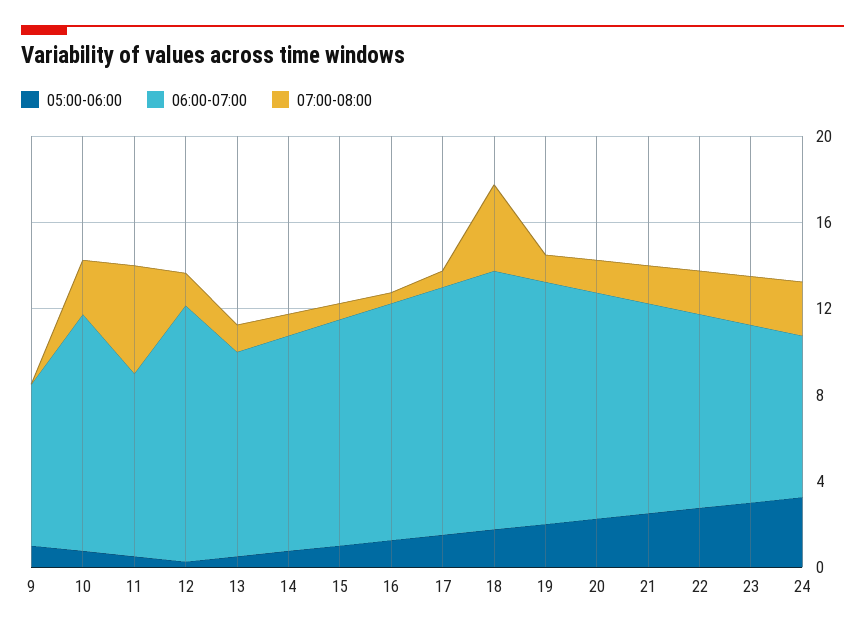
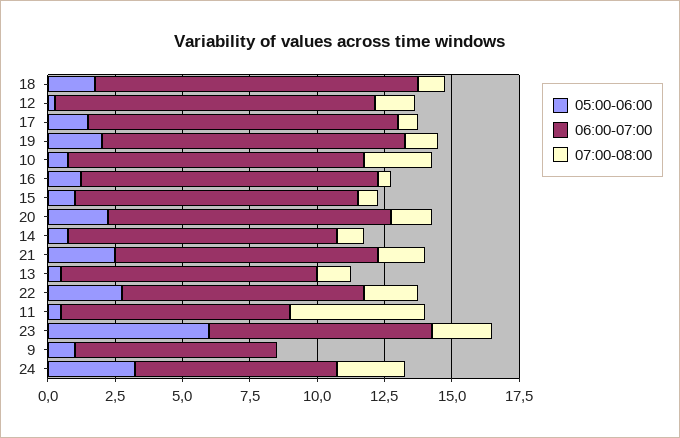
  {
    "05:00-06:00": {
      "9": 1,
      "10": 1,
      "11": 0.5,
      "12": 0.5,
      "13": 0.5,
      "14": 1,
      "15": 1,
      "16": 1.5,
      "17": 1.5,
      "18": 2,
      "19": 2,
      "20": 2.5,
      "21": 2.5,
      "22": 3,
-     "23": 3,
+     "23": 6,
      "24": 3.5
    },
    "06:00-07:00": {
      "9": 7.5,
      "10": 11,
      "11": 8.5,
      "12": 12,
      "13": 9.5,
      "14": 10,
      "15": 10.5,
      "16": 11,
      "17": 11.5,
      "18": 12,
      "19": 11.5,
      "20": 10.5,
      "21": 10,
      "22": 9,
      "23": 8.5,
      "24": 7.5
    },
    "07:00-08:00": {
      "9": 0,
      "10": 2.5,
      "11": 5,
      "12": 1.5,
      "13": 1.5,
      "14": 1,
      "15": 1,
      "16": 0.5,
      "17": 1,
-     "18": 4,
+     "18": 1,
      "19": 1.5,
      "20": 1.5,
      "21": 2,
      "22": 2,
      "23": 2.5,
      "24": 2.5
    }
  }

